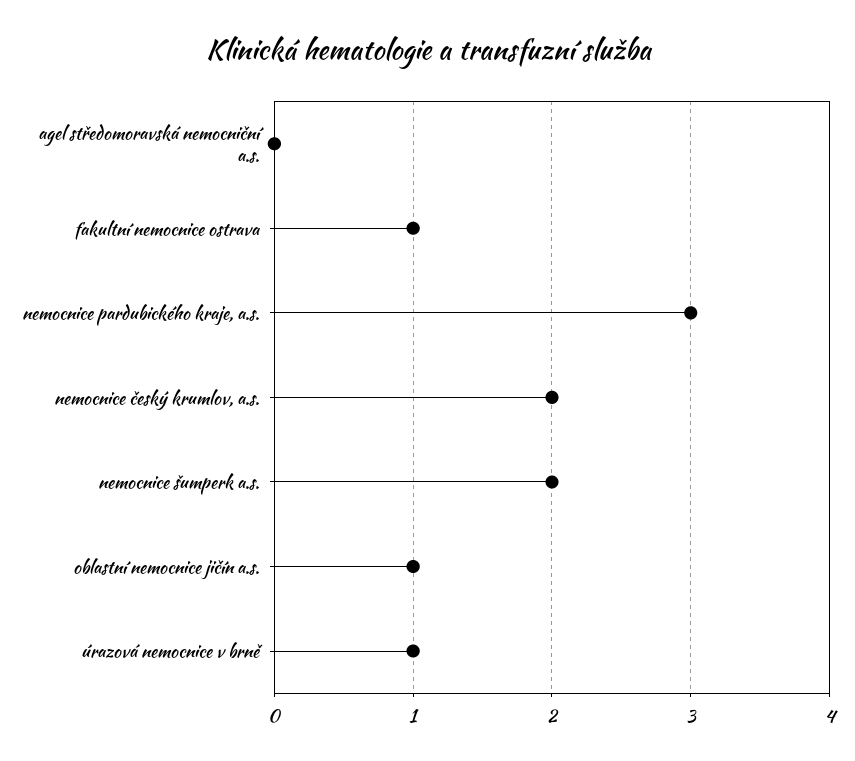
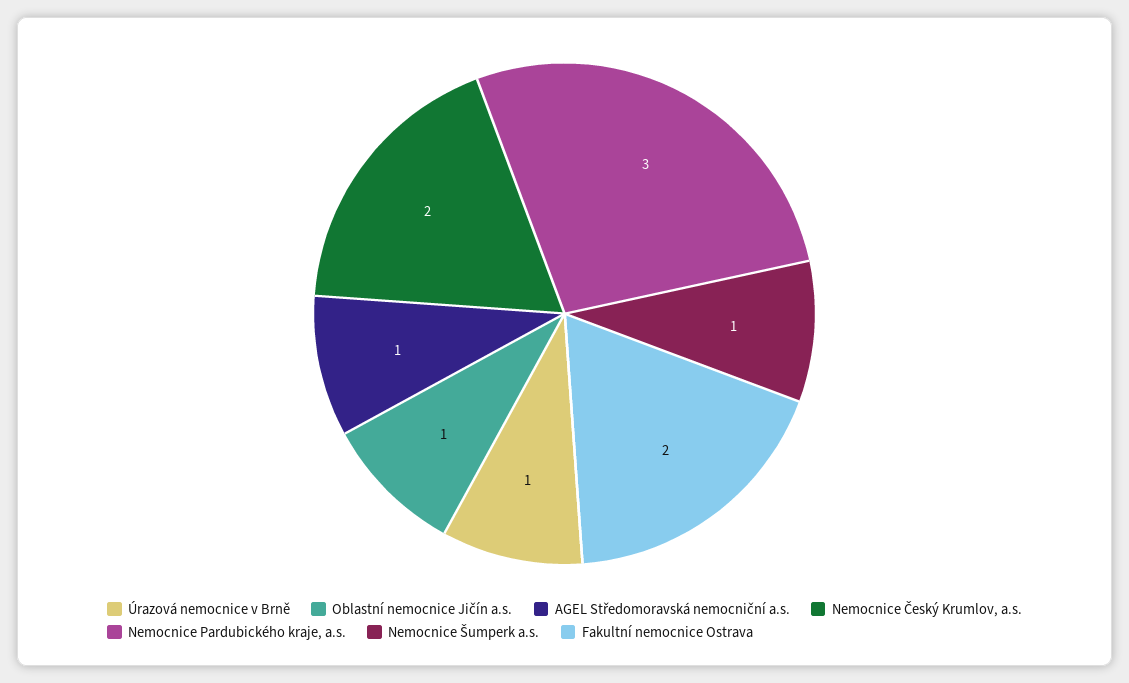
  {
-   "agel středomoravská nemocniční a.s.": 0,
+   "agel středomoravská nemocniční a.s.": 1,
-   "fakultní nemocnice ostrava": 1,
+   "fakultní nemocnice ostrava": 2,
    "nemocnice pardubického kraje, a.s.": 3,
    "nemocnice český krumlov, a.s.": 2,
-   "nemocnice šumperk a.s.": 2,
+   "nemocnice šumperk a.s.": 1,
    "oblastní nemocnice jičín a.s.": 1,
    "úrazová nemocnice v brně": 1
  }

